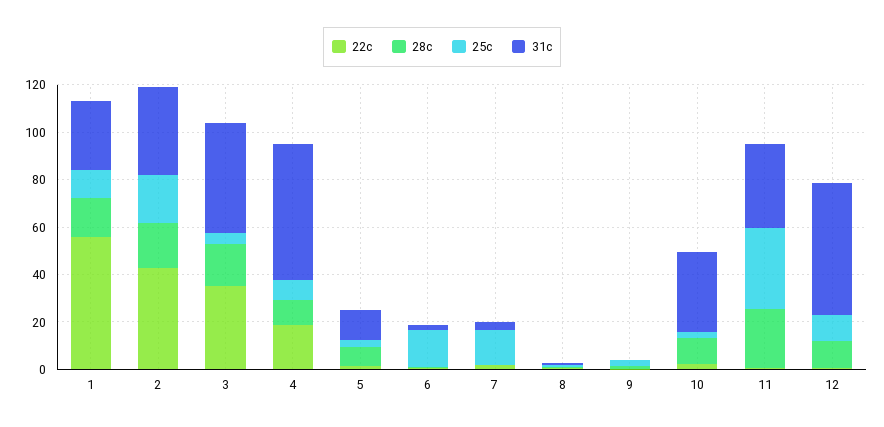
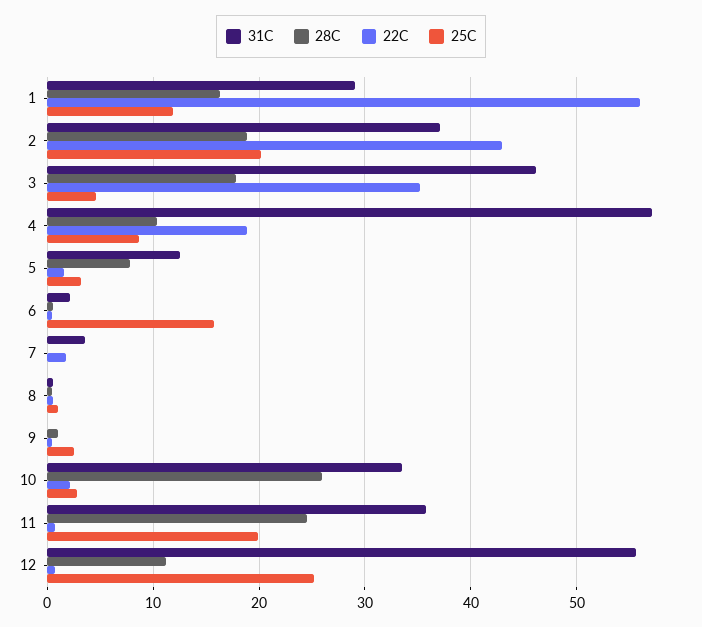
  {
    "22c": {
      "1": 56,
      "2": 43,
      "3": 35,
      "4": 19,
      "5": 2,
      "6": 0,
      "7": 2,
      "8": 1,
      "9": 0,
      "10": 2,
      "11": 1,
      "12": 1
    },
    "28c": {
      "1": 16,
      "2": 19,
      "3": 18,
      "4": 10,
      "5": 8,
      "6": 1,
      "7": 0,
      "8": 0,
      "9": 1,
-     "10": 10,
+     "10": 26,
      "11": 25,
      "12": 11
    },
    "25c": {
      "1": 12,
      "2": 20,
      "3": 5,
      "4": 9,
      "5": 3,
      "6": 16,
-     "7": 15,
+     "7": 0,
      "8": 1,
      "9": 3,
      "10": 3,
-     "11": 35,
+     "11": 20,
-     "12": 10
+     "12": 25
    },
    "31c": {
      "1": 29,
      "2": 37,
      "3": 46,
      "4": 57,
      "5": 13,
      "6": 2,
      "7": 4,
      "8": 1,
      "9": 0,
      "10": 33,
      "11": 36,
      "12": 56
    }
  }

